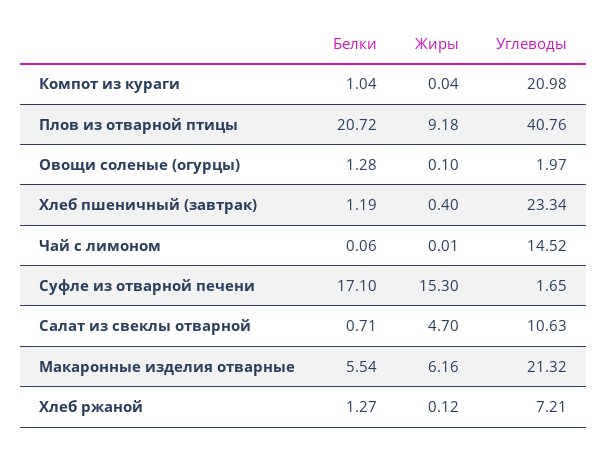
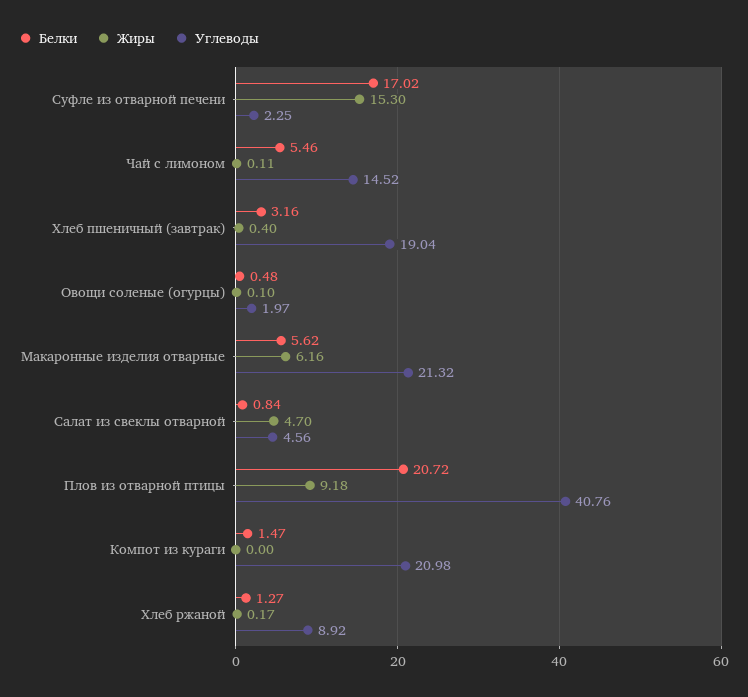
  {
    "Белки": {
-     "Компот из кураги": 1.04,
+     "Компот из кураги": 1.47,
      "Плов из отварной птицы": 20.72,
-     "Овощи соленые (огурцы)": 1.28,
+     "Овощи соленые (огурцы)": 0.48,
-     "Хлеб пшеничный (завтрак)": 1.19,
+     "Хлеб пшеничный (завтрак)": 3.16,
-     "Чай с лимоном": 0.06,
+     "Чай с лимоном": 5.46,
-     "Суфле из отварной печени": 17.1,
+     "Суфле из отварной печени": 17.02,
-     "Салат из свеклы отварной": 0.71,
+     "Салат из свеклы отварной": 0.84,
-     "Макаронные изделия отварные": 5.54,
+     "Макаронные изделия отварные": 5.62,
      "Хлеб ржаной": 1.27
    },
    "Жиры": {
-     "Компот из кураги": 0.04,
+     "Компот из кураги": 0,
      "Плов из отварной птицы": 9.18,
      "Овощи соленые (огурцы)": 0.1,
      "Хлеб пшеничный (завтрак)": 0.4,
-     "Чай с лимоном": 0.01,
+     "Чай с лимоном": 0.11,
      "Суфле из отварной печени": 15.3,
      "Салат из свеклы отварной": 4.7,
      "Макаронные изделия отварные": 6.16,
-     "Хлеб ржаной": 0.12
+     "Хлеб ржаной": 0.17
    },
    "Углеводы": {
      "Компот из кураги": 20.98,
      "Плов из отварной птицы": 40.76,
      "Овощи соленые (огурцы)": 1.97,
-     "Хлеб пшеничный (завтрак)": 23.34,
+     "Хлеб пшеничный (завтрак)": 19.04,
      "Чай с лимоном": 14.52,
-     "Суфле из отварной печени": 1.65,
+     "Суфле из отварной печени": 2.25,
-     "Салат из свеклы отварной": 10.63,
+     "Салат из свеклы отварной": 4.56,
      "Макаронные изделия отварные": 21.32,
-     "Хлеб ржаной": 7.21
+     "Хлеб ржаной": 8.92
    }
  }

